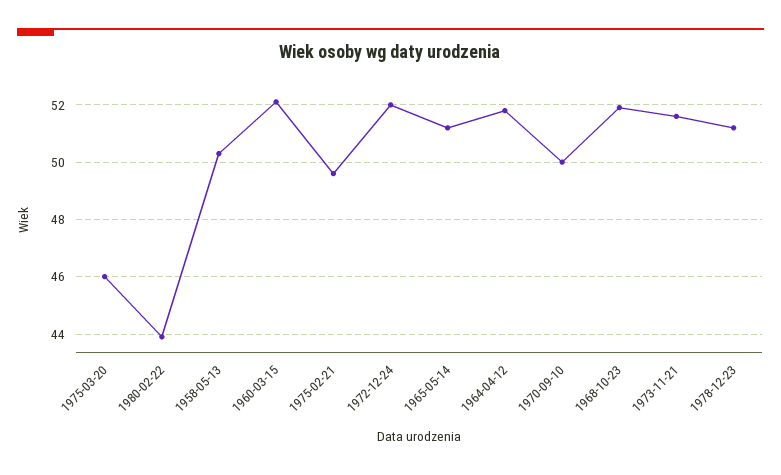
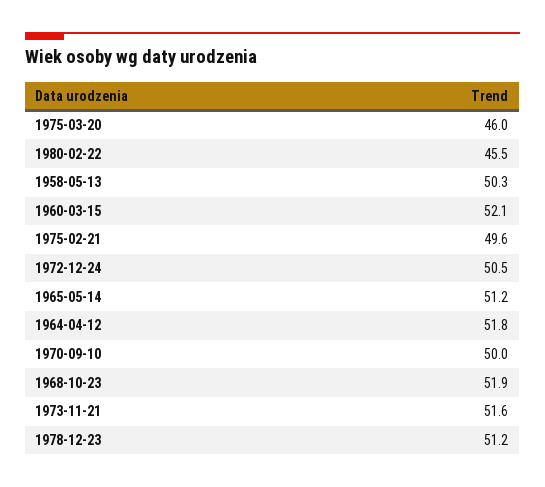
  {
    "1975-03-20": 46,
-   "1980-02-22": 44,
+   "1980-02-22": 45.5,
    "1958-05-13": 50.3,
    "1960-03-15": 52.1,
    "1975-02-21": 49.6,
-   "1972-12-24": 52,
+   "1972-12-24": 50.5,
    "1965-05-14": 51.2,
    "1964-04-12": 51.8,
    "1970-09-10": 50,
    "1968-10-23": 51.9,
    "1973-11-21": 51.6,
    "1978-12-23": 51.2
  }

